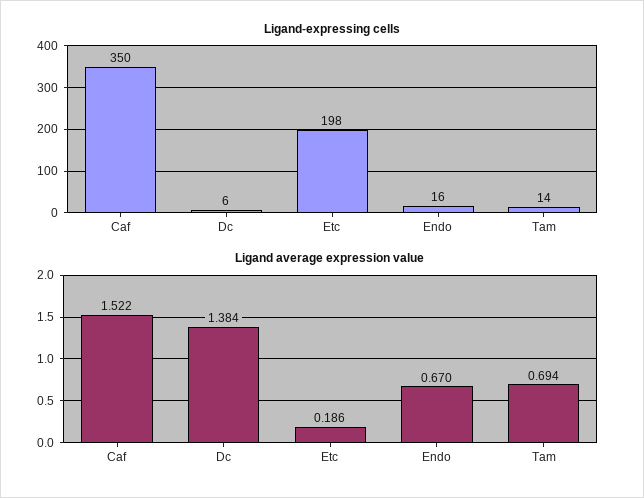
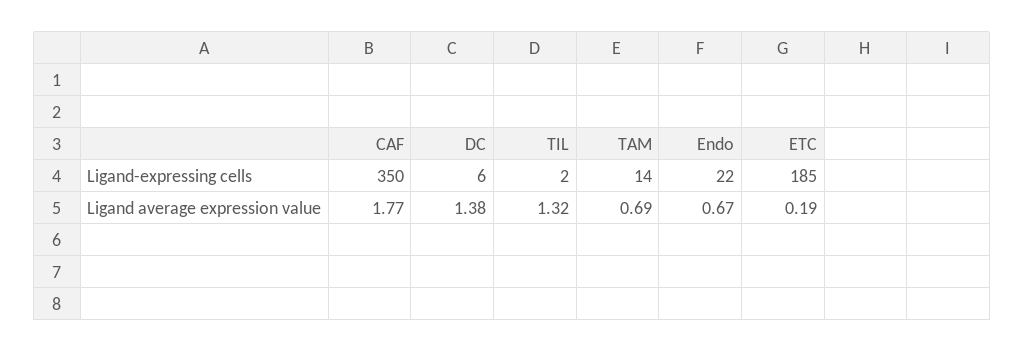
  {
    "Ligand-expressing cells": {
      "Caf": 350,
      "Dc": 6,
-     "Etc": 198,
+     "Etc": 185,
-     "Endo": 16,
+     "Endo": 22,
-     "Tam": 14
+     "Tam": 14,
+     "TIL": 2
    },
    "Ligand average expression value": {
-     "Caf": 1.522,
+     "Caf": 1.77,
      "Dc": 1.384,
      "Etc": 0.186,
      "Endo": 0.67,
-     "Tam": 0.694
+     "Tam": 0.694,
+     "TIL": 1.32
    }
  }

